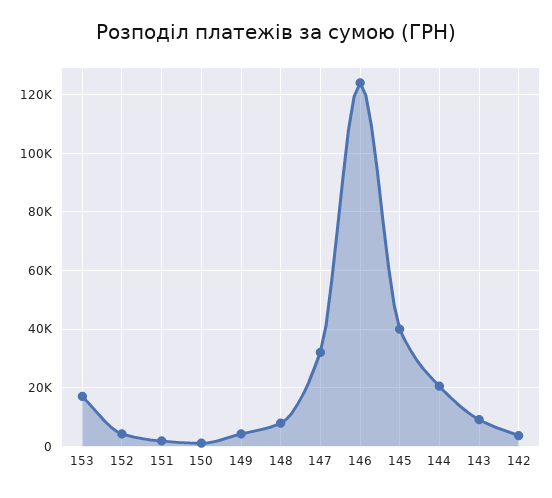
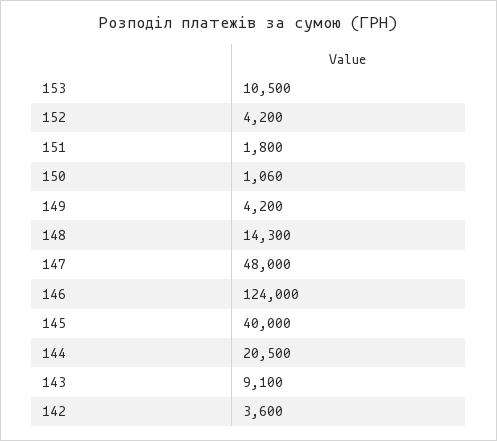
  {
-   "153": 17500,
+   "153": 10500,
    "152": 4200,
    "151": 1800,
    "150": 1060,
    "149": 4200,
-   "148": 7500,
+   "148": 14300,
-   "147": 32500,
+   "147": 48000,
    "146": 124000,
    "145": 40000,
    "144": 20500,
    "143": 9100,
    "142": 3600
  }

